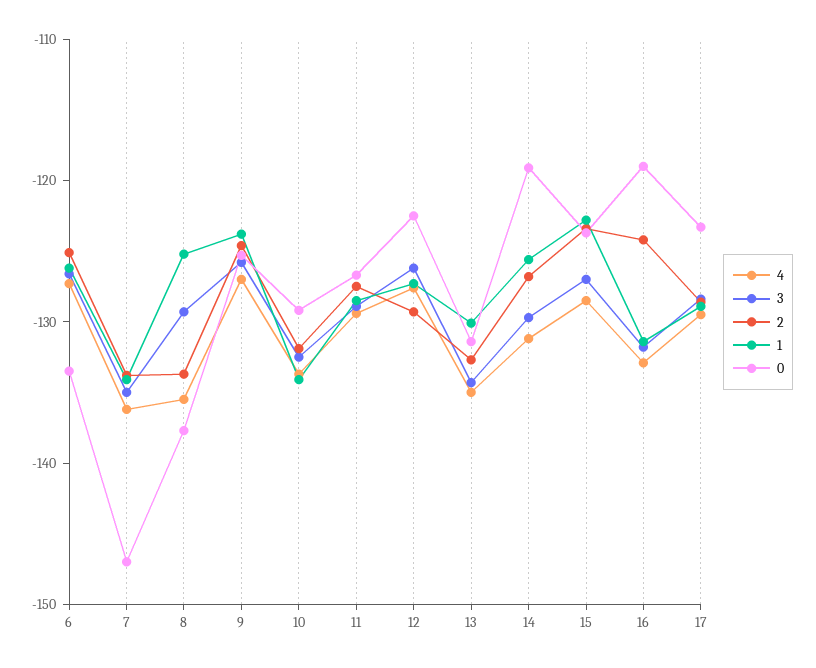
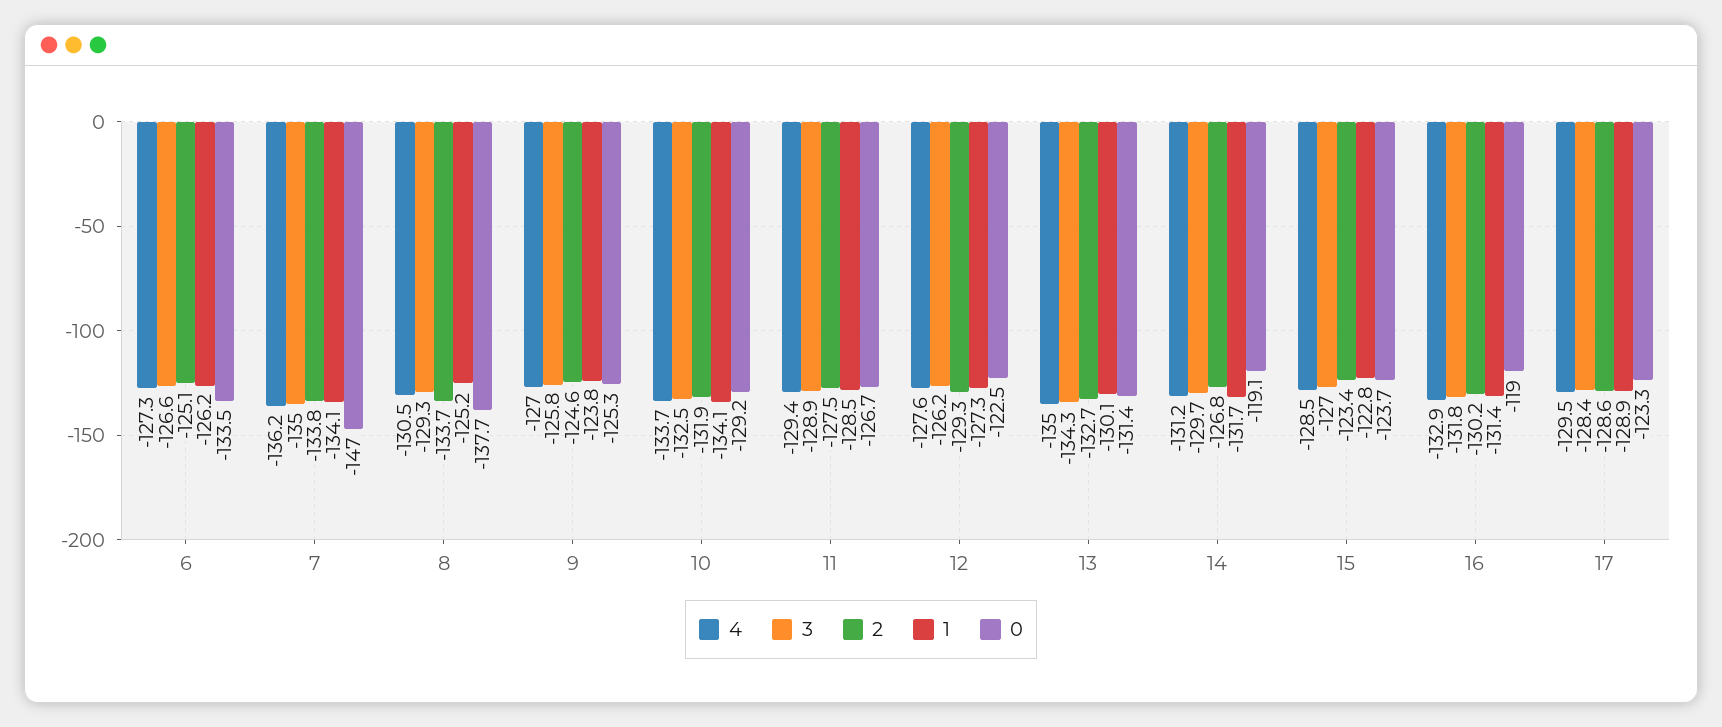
  {
    "4": {
      "6": -127.3,
      "7": -136.2,
-     "8": -136,
+     "8": -130.5,
      "9": -127,
      "10": -133.7,
      "11": -129.4,
      "12": -127.6,
      "13": -135,
      "14": -131.2,
      "15": -128.5,
      "16": -132.9,
      "17": -129.5
    },
    "3": {
      "6": -126.6,
      "7": -135,
      "8": -129.3,
      "9": -125.8,
      "10": -132.5,
      "11": -128.9,
      "12": -126.2,
      "13": -134.3,
      "14": -129.7,
      "15": -127,
      "16": -131.8,
      "17": -128.4
    },
    "2": {
      "6": -125.1,
      "7": -133.8,
      "8": -133.7,
      "9": -124.6,
      "10": -131.9,
      "11": -127.5,
      "12": -129.3,
      "13": -132.7,
      "14": -126.8,
      "15": -123.4,
-     "16": -124,
+     "16": -130.2,
      "17": -128.6
    },
    "1": {
      "6": -126.2,
      "7": -134.1,
      "8": -125.2,
      "9": -123.8,
      "10": -134.1,
      "11": -128.5,
      "12": -127.3,
      "13": -130.1,
-     "14": -126,
+     "14": -131.7,
      "15": -122.8,
      "16": -131.4,
      "17": -128.9
    },
    "0": {
      "6": -133.5,
      "7": -147,
      "8": -137.7,
      "9": -125.3,
      "10": -129.2,
      "11": -126.7,
      "12": -122.5,
      "13": -131.4,
      "14": -119.1,
      "15": -123.7,
      "16": -119,
      "17": -123.3
    }
  }

